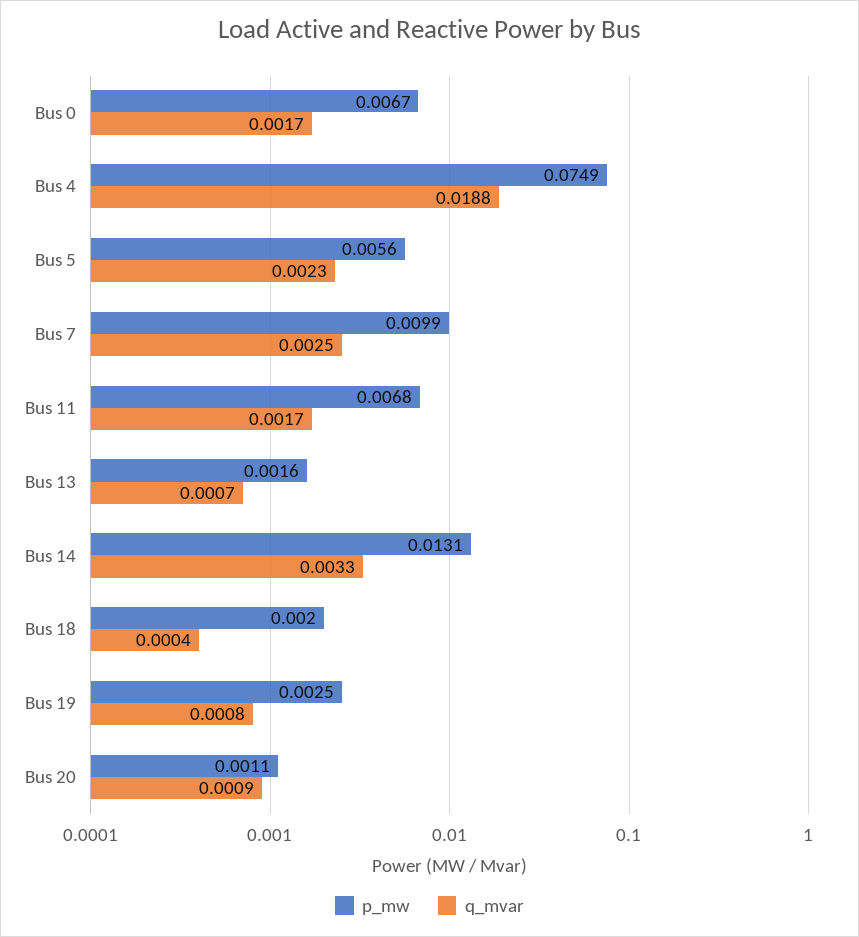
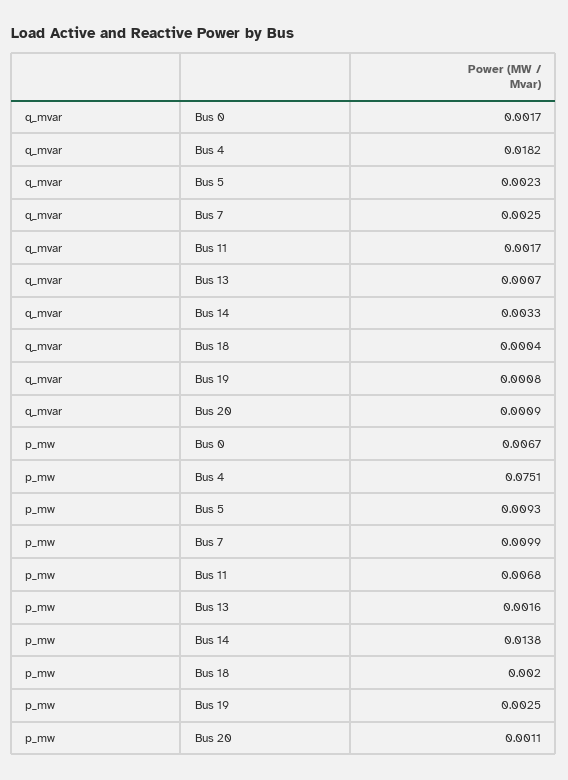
  {
    "p_mw": {
      "Bus 0": 0.0067,
-     "Bus 4": 0.0749,
+     "Bus 4": 0.0751,
-     "Bus 5": 0.0056,
+     "Bus 5": 0.0093,
      "Bus 7": 0.0099,
      "Bus 11": 0.0068,
      "Bus 13": 0.0016,
-     "Bus 14": 0.0131,
+     "Bus 14": 0.0138,
      "Bus 18": 0.002,
      "Bus 19": 0.0025,
      "Bus 20": 0.0011
    },
    "q_mvar": {
      "Bus 0": 0.0017,
-     "Bus 4": 0.0188,
+     "Bus 4": 0.0182,
      "Bus 5": 0.0023,
      "Bus 7": 0.0025,
      "Bus 11": 0.0017,
      "Bus 13": 0.0007,
      "Bus 14": 0.0033,
      "Bus 18": 0.0004,
      "Bus 19": 0.0008,
      "Bus 20": 0.0009
    }
  }

